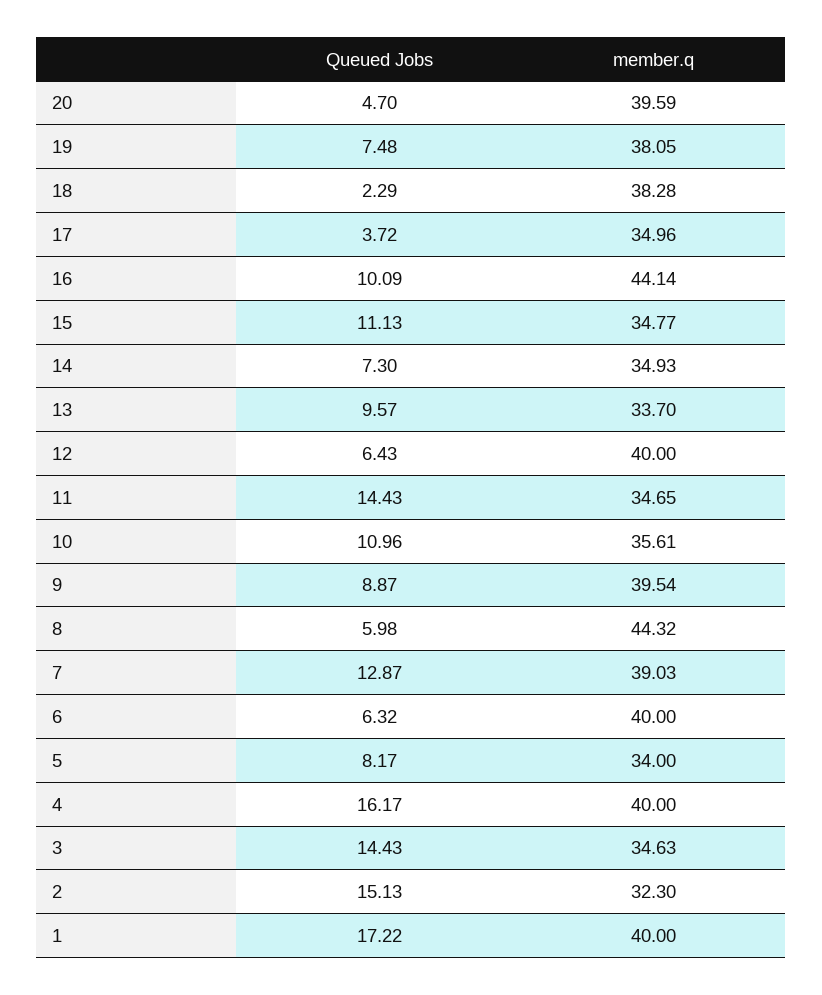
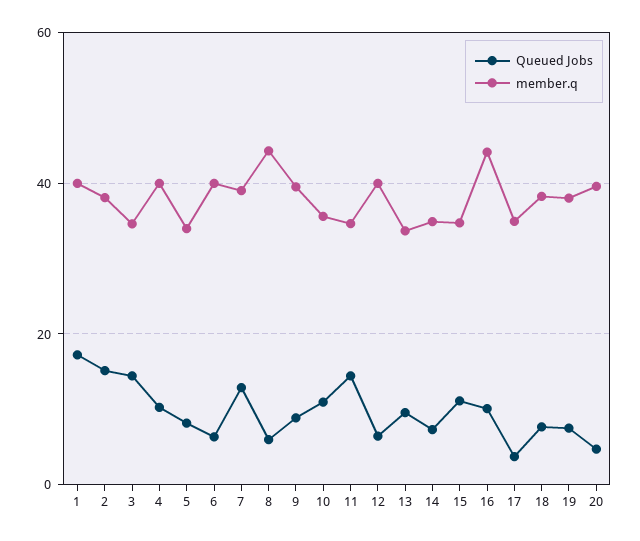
  {
    "Queued Jobs": {
      "20": 4.7,
      "19": 7.48,
-     "18": 2.29,
+     "18": 8,
      "17": 3.72,
      "16": 10.09,
      "15": 11.13,
      "14": 7.3,
      "13": 9.57,
      "12": 6.43,
      "11": 14.43,
      "10": 10.96,
      "9": 8.87,
      "8": 5.98,
      "7": 12.87,
      "6": 6.32,
      "5": 8.17,
-     "4": 16.17,
+     "4": 10,
      "3": 14.43,
      "2": 15.13,
      "1": 17.22
    },
    "member.q": {
      "20": 39.59,
      "19": 38.05,
      "18": 38.28,
      "17": 34.96,
      "16": 44.14,
      "15": 34.77,
      "14": 34.93,
      "13": 33.7,
      "12": 40,
      "11": 34.65,
      "10": 35.61,
      "9": 39.54,
      "8": 44.32,
      "7": 39.03,
      "6": 40,
      "5": 34,
      "4": 40,
      "3": 34.63,
-     "2": 32.3,
+     "2": 38,
      "1": 40
    }
  }

